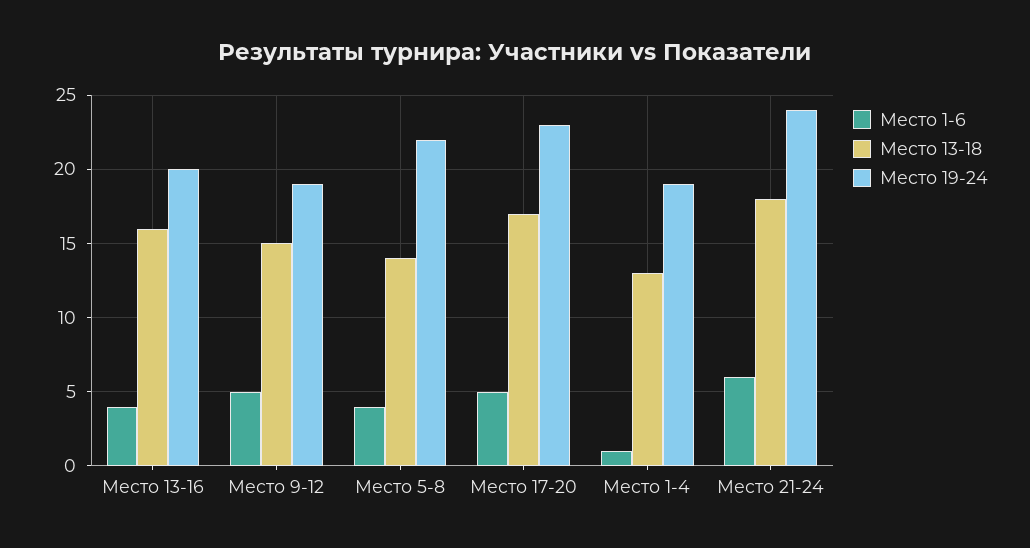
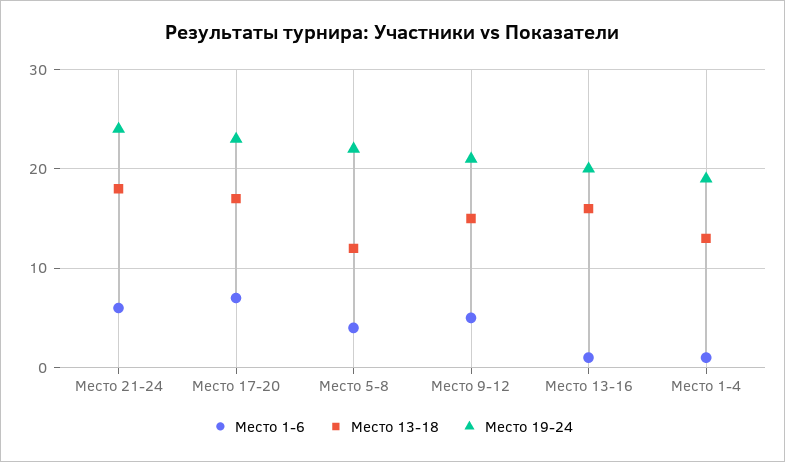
  {
    "Место 1-6": {
-     "Место 13-16": 4,
+     "Место 13-16": 1,
      "Место 9-12": 5,
      "Место 5-8": 4,
-     "Место 17-20": 5,
+     "Место 17-20": 7,
      "Место 1-4": 1,
      "Место 21-24": 6
    },
    "Место 13-18": {
      "Место 13-16": 16,
      "Место 9-12": 15,
-     "Место 5-8": 14,
+     "Место 5-8": 12,
      "Место 17-20": 17,
      "Место 1-4": 13,
      "Место 21-24": 18
    },
    "Место 19-24": {
      "Место 13-16": 20,
-     "Место 9-12": 19,
+     "Место 9-12": 21,
      "Место 5-8": 22,
      "Место 17-20": 23,
      "Место 1-4": 19,
      "Место 21-24": 24
    }
  }

